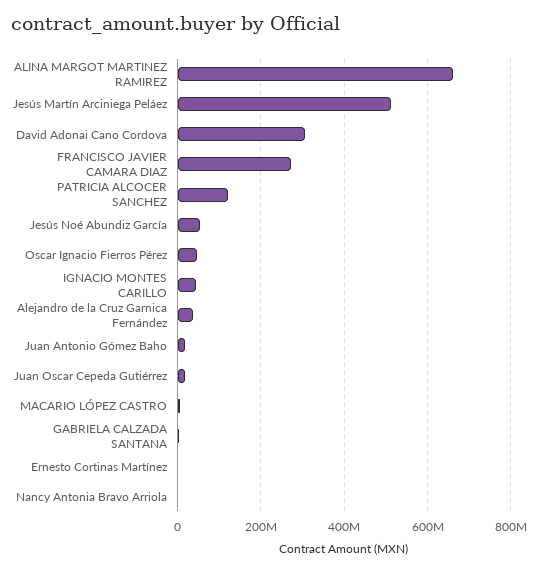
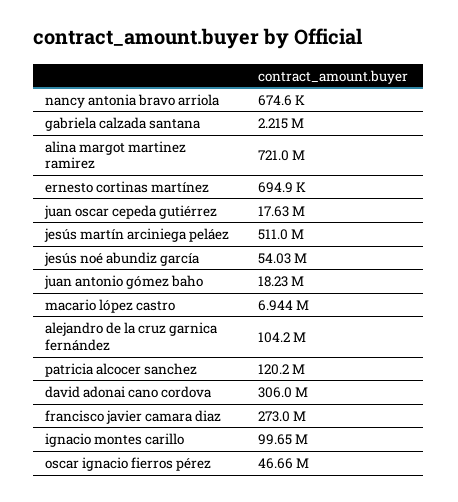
  {
-   "ALINA MARGOT MARTINEZ RAMIREZ": 660000000,
+   "ALINA MARGOT MARTINEZ RAMIREZ": 721000000,
    "Jesús Martín Arciniega Peláez": 511000000,
    "David Adonai Cano Cordova": 306000000,
    "FRANCISCO JAVIER CAMARA DIAZ": 273000000,
    "PATRICIA ALCOCER SANCHEZ": 120200000,
    "Jesús Noé Abundiz García": 54030000,
    "Oscar Ignacio Fierros Pérez": 46660000,
-   "IGNACIO MONTES CARILLO": 40000000,
+   "IGNACIO MONTES CARILLO": 99650000,
-   "Alejandro de la Cruz Garnica Fernández": 40000000,
+   "Alejandro de la Cruz Garnica Fernández": 104200000,
    "Juan Antonio Gómez Baho": 18230000,
    "Juan Oscar Cepeda Gutiérrez": 17630000,
    "MACARIO LÓPEZ CASTRO": 6944000,
    "GABRIELA CALZADA SANTANA": 2215000,
    "Ernesto Cortinas Martínez": 694900,
    "Nancy Antonia Bravo Arriola": 674600
  }

